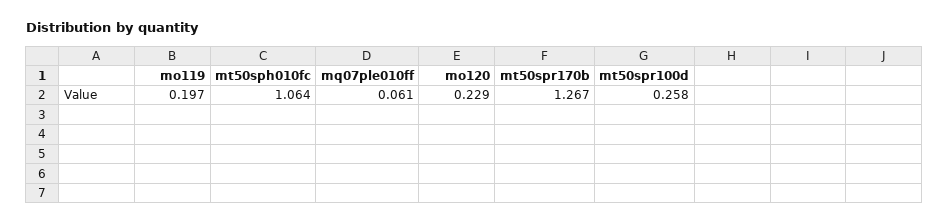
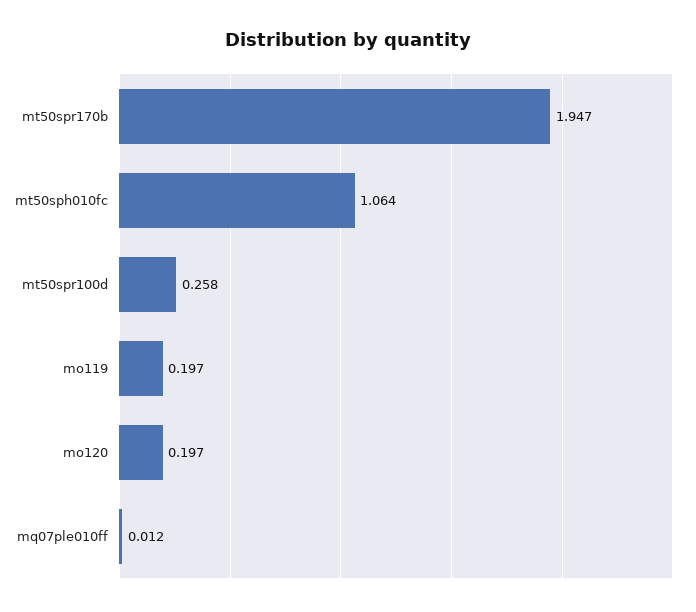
  {
    "mo119": 0.197,
    "mt50sph010fc": 1.064,
-   "mq07ple010ff": 0.061,
+   "mq07ple010ff": 0.012,
-   "mo120": 0.229,
+   "mo120": 0.197,
-   "mt50spr170b": 1.267,
+   "mt50spr170b": 1.947,
    "mt50spr100d": 0.258
  }

